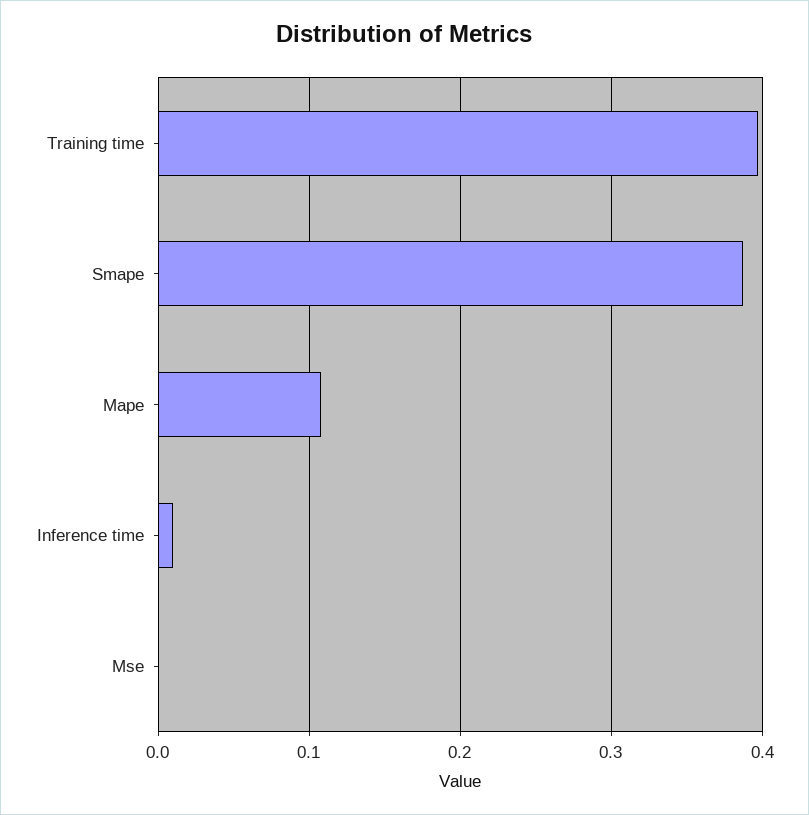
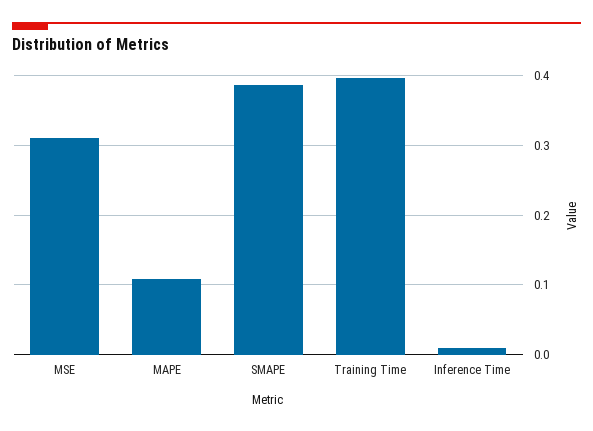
  {
    "Training time": 0.4,
    "Smape": 0.39,
    "Mape": 0.11,
    "Inference time": 0.01,
-   "Mse": 0
+   "Mse": 0.31
  }

